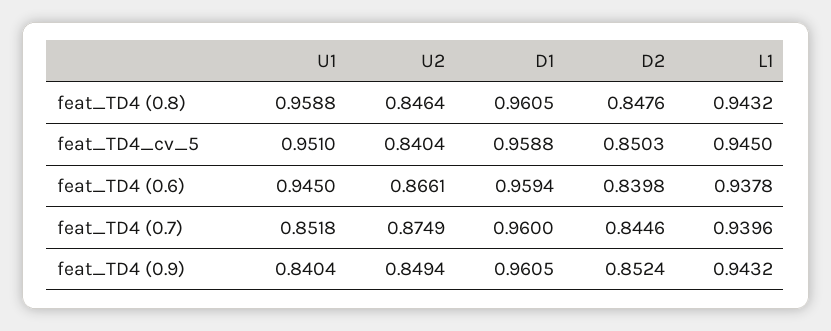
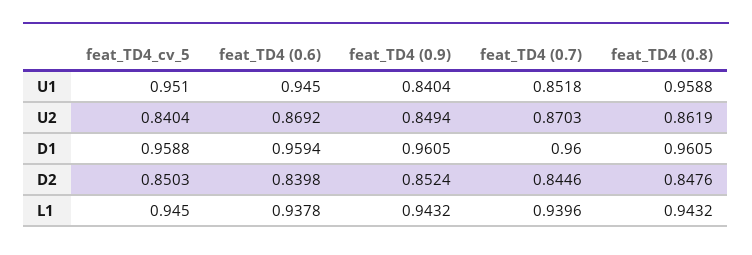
  {
    "U1": {
      "feat_TD4 (0.8)": 0.9588,
      "feat_TD4_cv_5": 0.951,
      "feat_TD4 (0.6)": 0.945,
      "feat_TD4 (0.7)": 0.8518,
      "feat_TD4 (0.9)": 0.8404
    },
    "U2": {
-     "feat_TD4 (0.8)": 0.8464,
+     "feat_TD4 (0.8)": 0.8619,
      "feat_TD4_cv_5": 0.8404,
-     "feat_TD4 (0.6)": 0.8661,
+     "feat_TD4 (0.6)": 0.8692,
-     "feat_TD4 (0.7)": 0.8749,
+     "feat_TD4 (0.7)": 0.8703,
      "feat_TD4 (0.9)": 0.8494
    },
    "D1": {
      "feat_TD4 (0.8)": 0.9605,
      "feat_TD4_cv_5": 0.9588,
      "feat_TD4 (0.6)": 0.9594,
      "feat_TD4 (0.7)": 0.96,
      "feat_TD4 (0.9)": 0.9605
    },
    "D2": {
      "feat_TD4 (0.8)": 0.8476,
      "feat_TD4_cv_5": 0.8503,
      "feat_TD4 (0.6)": 0.8398,
      "feat_TD4 (0.7)": 0.8446,
      "feat_TD4 (0.9)": 0.8524
    },
    "L1": {
      "feat_TD4 (0.8)": 0.9432,
      "feat_TD4_cv_5": 0.945,
      "feat_TD4 (0.6)": 0.9378,
      "feat_TD4 (0.7)": 0.9396,
      "feat_TD4 (0.9)": 0.9432
    }
  }

